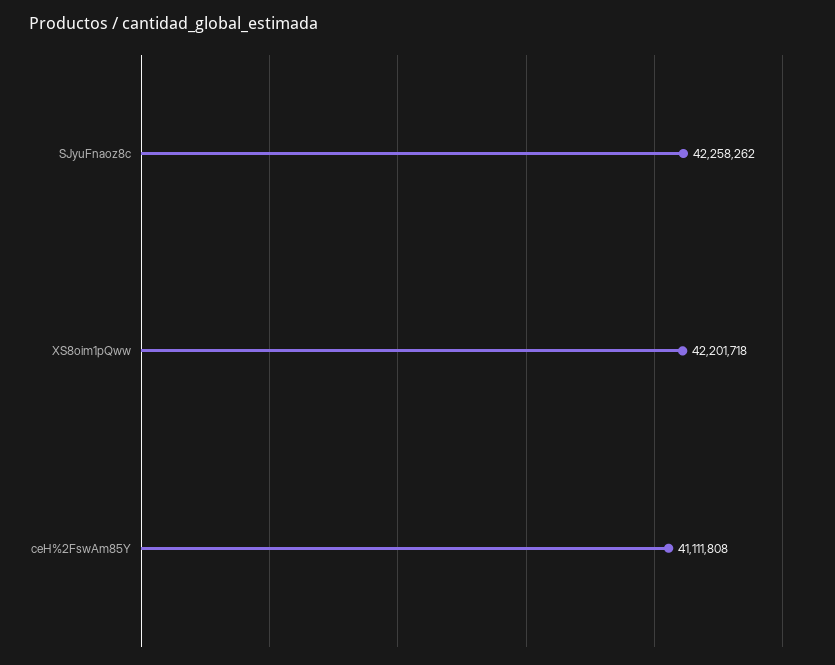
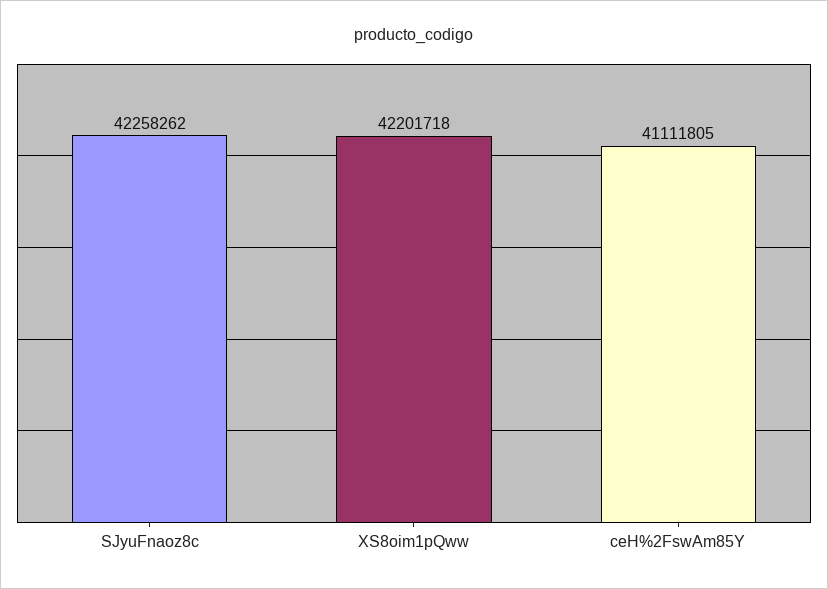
  {
    "SJyuFnaoz8c": 42258262,
    "XS8oim1pQww": 42201718,
-   "ceH%2FswAm85Y": 41111808
+   "ceH%2FswAm85Y": 41111805
  }

